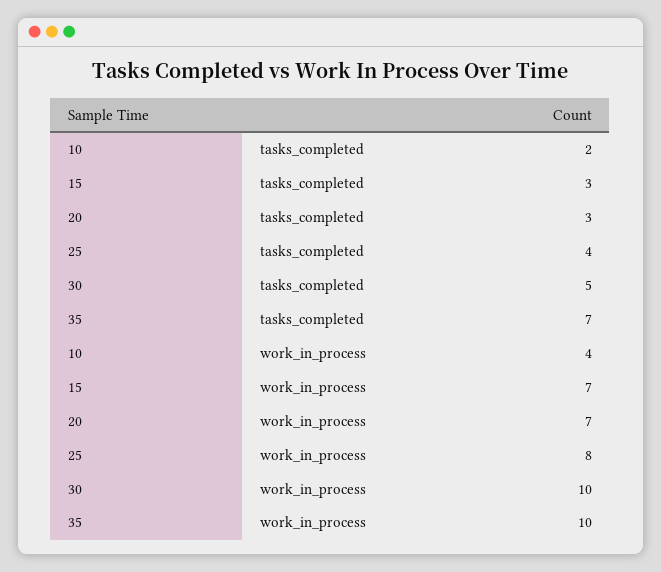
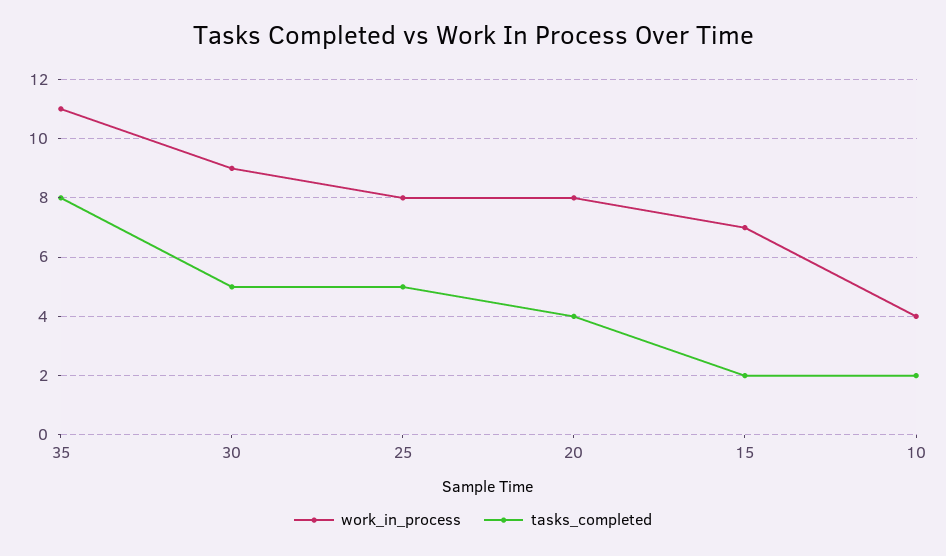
  {
    "tasks_completed": {
      "10": 2,
-     "15": 3,
+     "15": 2,
-     "20": 3,
+     "20": 4,
-     "25": 4,
+     "25": 5,
      "30": 5,
-     "35": 7
+     "35": 8
    },
    "work_in_process": {
      "10": 4,
      "15": 7,
-     "20": 7,
+     "20": 8,
      "25": 8,
-     "30": 10,
+     "30": 9,
-     "35": 10
+     "35": 11
    }
  }

